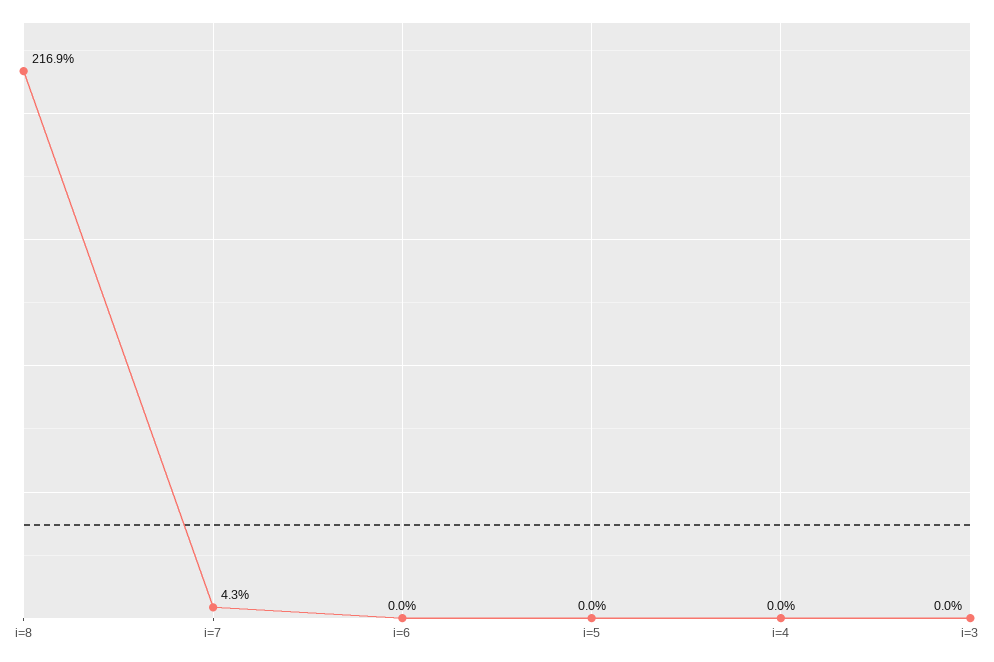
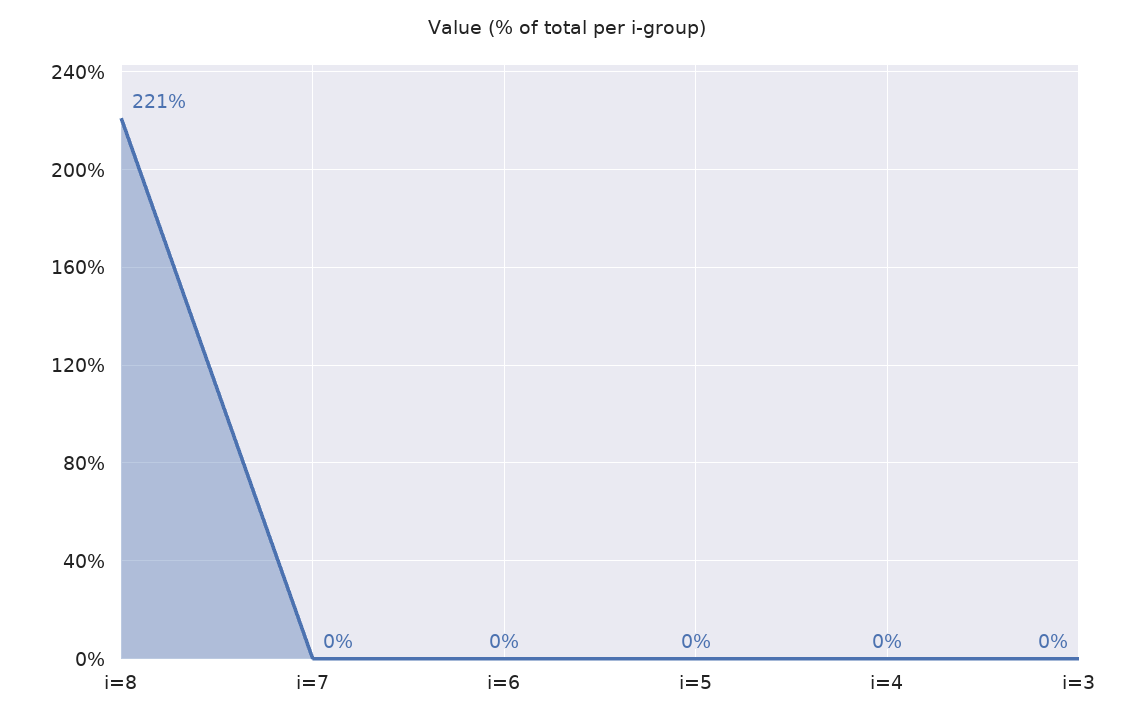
  {
-   "i=8": 216.9,
+   "i=8": 221,
-   "i=7": 4.3,
+   "i=7": 0,
    "i=6": 0,
    "i=5": 0,
    "i=4": 0,
    "i=3": 0
  }

